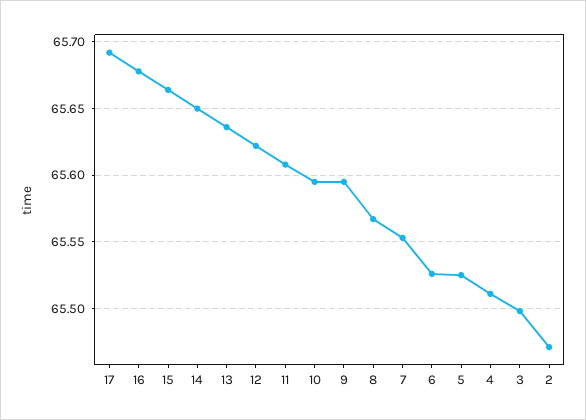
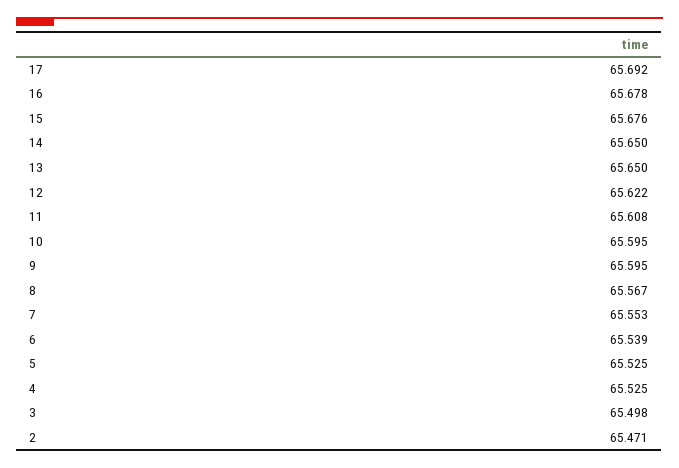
  {
    "17": 65.692,
    "16": 65.678,
-   "15": 65.665,
+   "15": 65.676,
    "14": 65.65,
-   "13": 65.635,
+   "13": 65.65,
    "12": 65.622,
    "11": 65.608,
    "10": 65.595,
    "9": 65.595,
    "8": 65.567,
    "7": 65.553,
-   "6": 65.525,
+   "6": 65.539,
    "5": 65.525,
-   "4": 65.51,
+   "4": 65.525,
    "3": 65.498,
    "2": 65.471
  }

